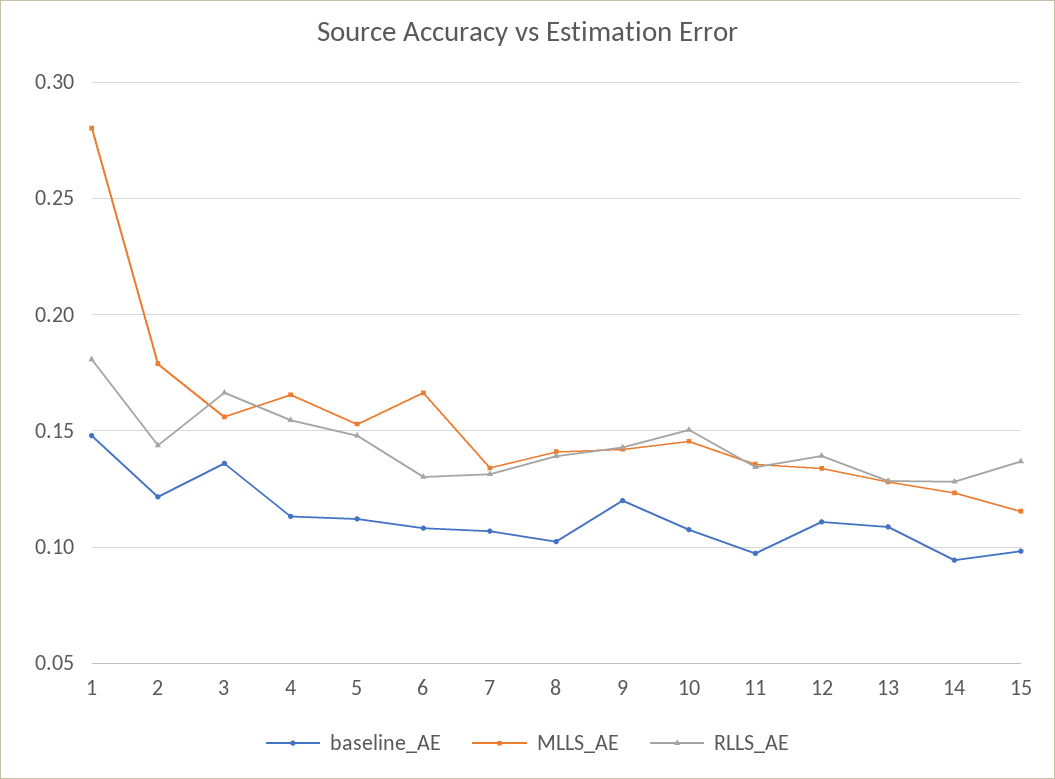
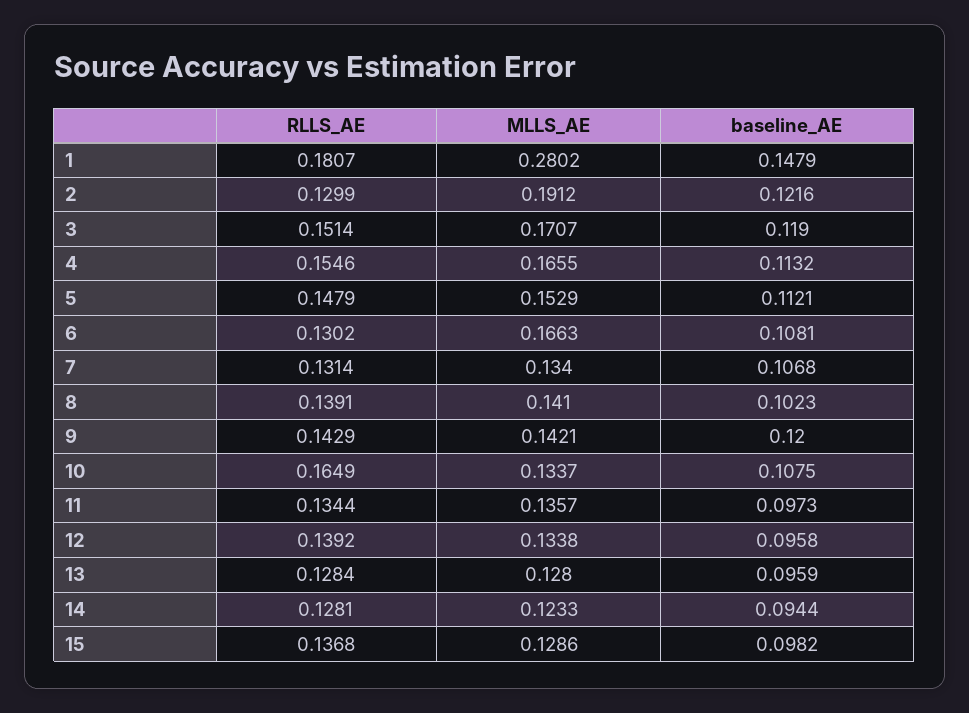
  {
    "baseline_AE": {
      "1": 0.1479,
      "2": 0.1216,
-     "3": 0.135,
+     "3": 0.119,
      "4": 0.1132,
      "5": 0.1121,
      "6": 0.1081,
      "7": 0.1068,
      "8": 0.1023,
      "9": 0.12,
      "10": 0.1075,
      "11": 0.0973,
-     "12": 0.11,
+     "12": 0.0958,
-     "13": 0.11,
+     "13": 0.0959,
      "14": 0.0944,
      "15": 0.0982
    },
    "MLLS_AE": {
      "1": 0.2802,
-     "2": 0.18,
+     "2": 0.1912,
-     "3": 0.155,
+     "3": 0.1707,
      "4": 0.1655,
      "5": 0.1529,
      "6": 0.1663,
      "7": 0.134,
      "8": 0.141,
      "9": 0.1421,
-     "10": 0.145,
+     "10": 0.1337,
      "11": 0.1357,
      "12": 0.1338,
      "13": 0.128,
      "14": 0.1233,
-     "15": 0.115
+     "15": 0.1286
    },
    "RLLS_AE": {
      "1": 0.1807,
-     "2": 0.145,
+     "2": 0.1299,
-     "3": 0.165,
+     "3": 0.1514,
      "4": 0.1546,
      "5": 0.1479,
      "6": 0.1302,
      "7": 0.1314,
      "8": 0.1391,
      "9": 0.1429,
-     "10": 0.15,
+     "10": 0.1649,
      "11": 0.1344,
      "12": 0.1392,
      "13": 0.1284,
      "14": 0.1281,
      "15": 0.1368
    }
  }

